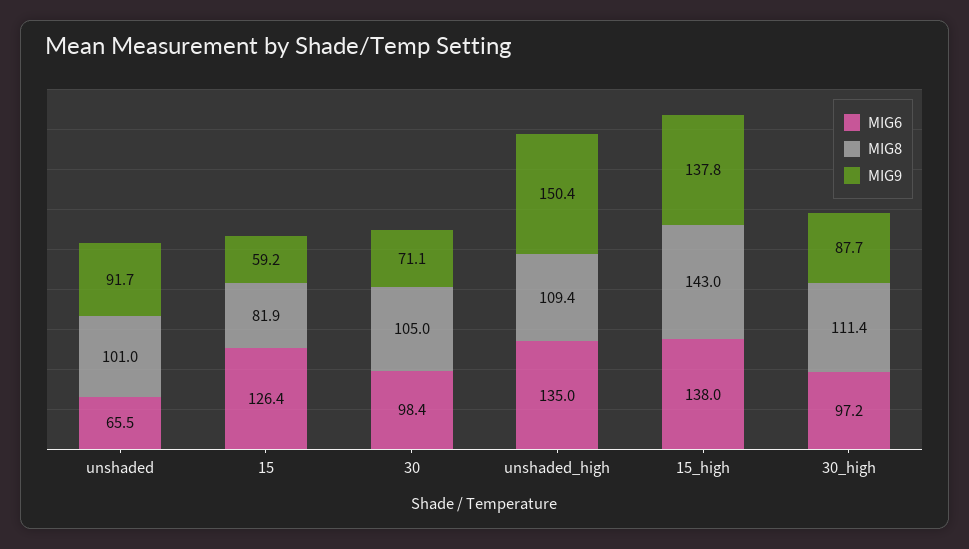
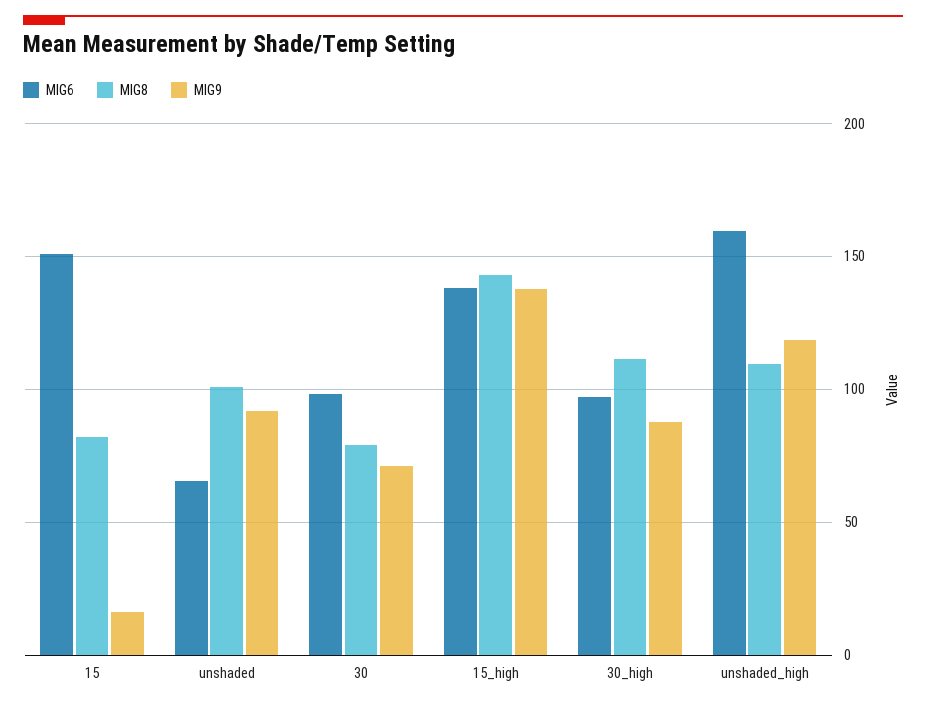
  {
    "MIG6": {
      "unshaded": 65.5,
-     "15": 126.4,
+     "15": 150,
      "30": 98.4,
-     "unshaded_high": 135,
+     "unshaded_high": 160,
      "15_high": 138,
      "30_high": 97.2
    },
    "MIG8": {
      "unshaded": 101,
      "15": 81.9,
-     "30": 105,
+     "30": 80,
      "unshaded_high": 109.4,
      "15_high": 143,
      "30_high": 111.4
    },
    "MIG9": {
      "unshaded": 91.7,
-     "15": 59.2,
+     "15": 15,
      "30": 71.1,
-     "unshaded_high": 150.4,
+     "unshaded_high": 120,
      "15_high": 137.8,
      "30_high": 87.7
    }
  }

